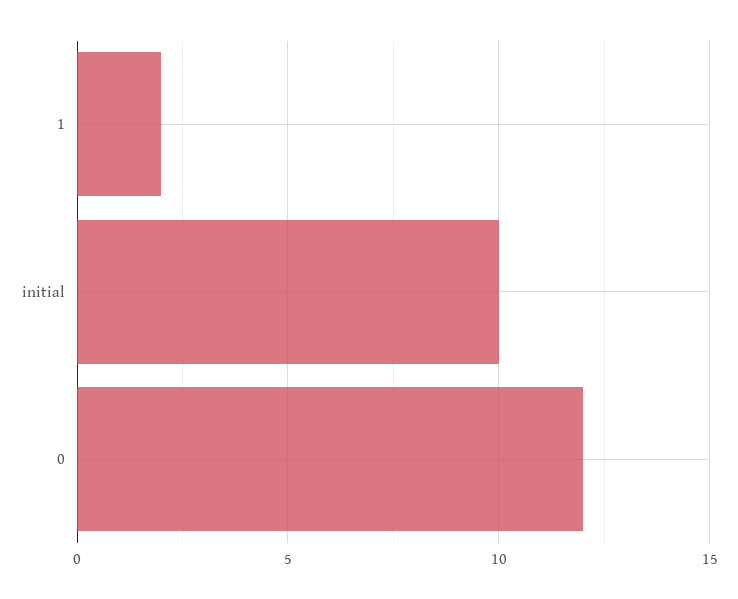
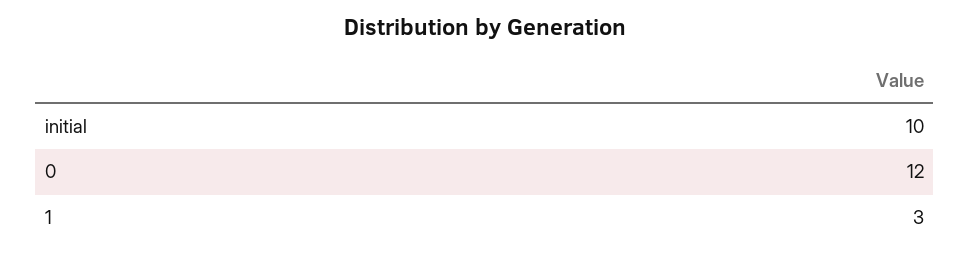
  {
-   "1": 2,
+   "1": 3,
    "initial": 10,
    "0": 12
  }

